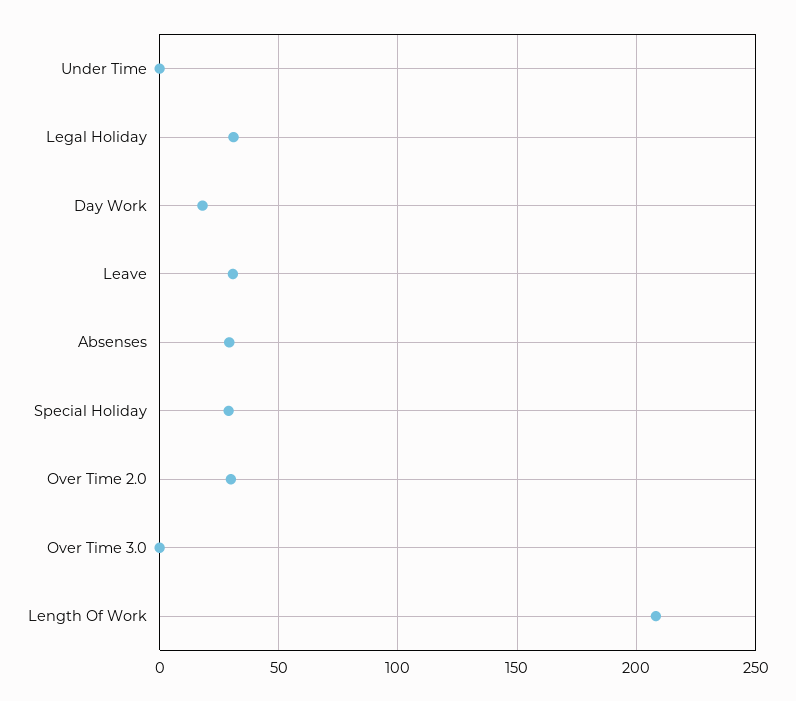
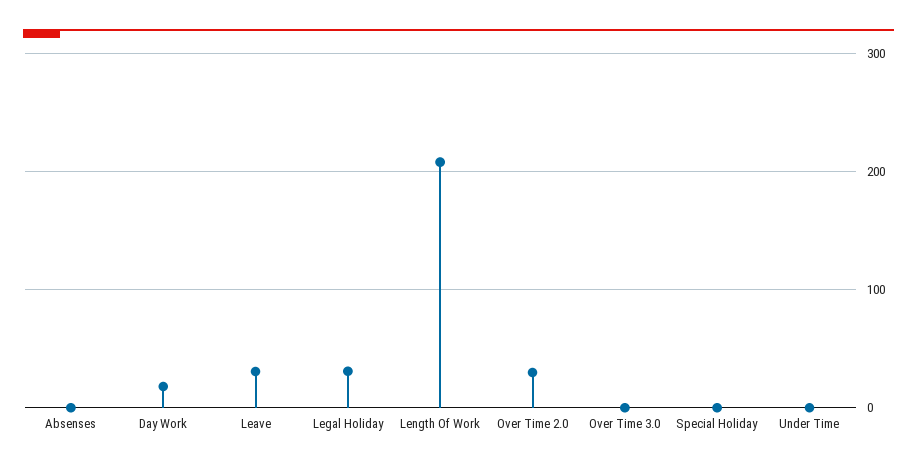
  {
    "Under Time": 0,
    "Legal Holiday": 30,
    "Day Work": 20,
    "Leave": 30,
-   "Absenses": 30,
+   "Absenses": 0,
-   "Special Holiday": 30,
+   "Special Holiday": 0,
    "Over Time 2.0": 30,
    "Over Time 3.0": 0,
    "Length Of Work": 210
  }

